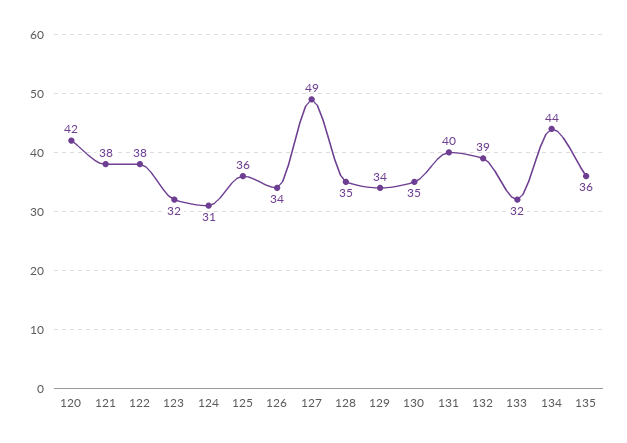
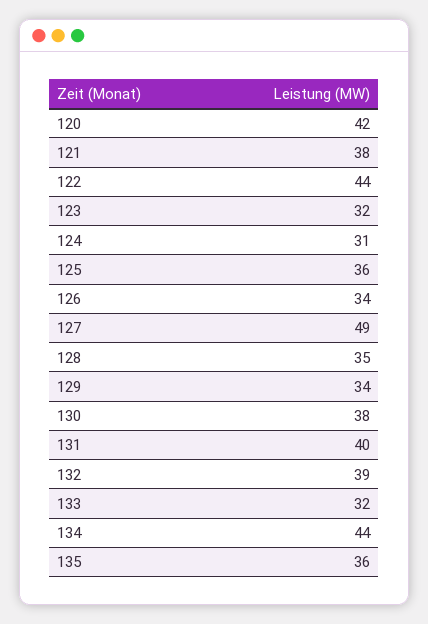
  {
    "120": 42,
    "121": 38,
-   "122": 38,
+   "122": 44,
    "123": 32,
    "124": 31,
    "125": 36,
    "126": 34,
    "127": 49,
    "128": 35,
    "129": 34,
-   "130": 35,
+   "130": 38,
    "131": 40,
    "132": 39,
    "133": 32,
    "134": 44,
    "135": 36
  }

